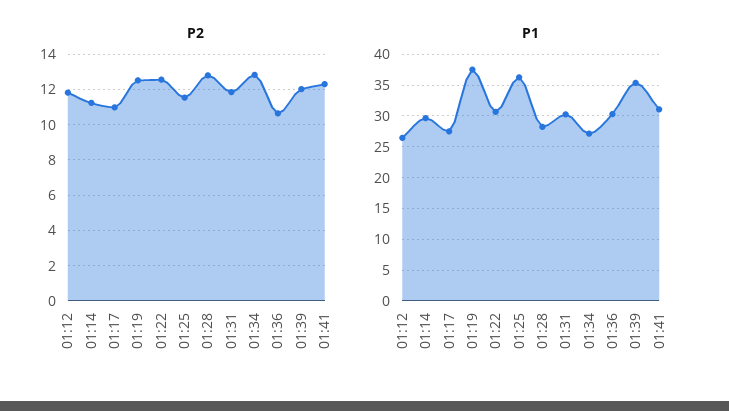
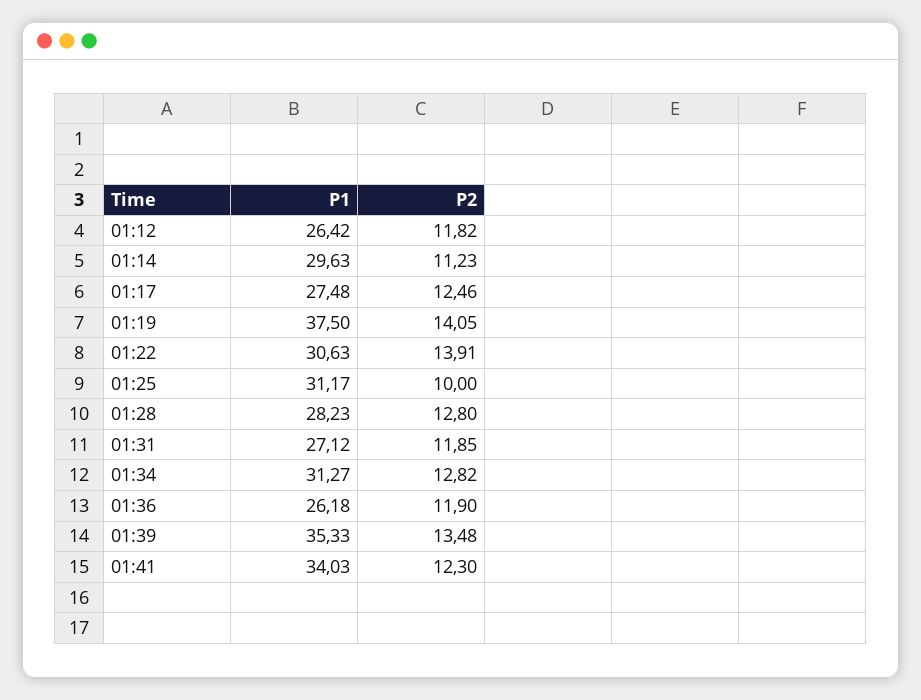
  {
    "P2": {
      "01:12": 11.82,
      "01:14": 11.23,
-     "01:17": 11,
+     "01:17": 12.46,
-     "01:19": 12.5,
+     "01:19": 14.05,
-     "01:22": 12.5,
+     "01:22": 13.91,
-     "01:25": 11.5,
+     "01:25": 10,
      "01:28": 12.8,
      "01:31": 11.85,
      "01:34": 12.82,
-     "01:36": 10.5,
+     "01:36": 11.9,
-     "01:39": 12,
+     "01:39": 13.48,
      "01:41": 12.3
    },
    "P1": {
      "01:12": 26.42,
      "01:14": 29.63,
      "01:17": 27.48,
      "01:19": 37.5,
      "01:22": 30.63,
-     "01:25": 36,
+     "01:25": 31.17,
      "01:28": 28.23,
-     "01:31": 30,
+     "01:31": 27.12,
-     "01:34": 27,
+     "01:34": 31.27,
-     "01:36": 30,
+     "01:36": 26.18,
      "01:39": 35.33,
-     "01:41": 31
+     "01:41": 34.03
    }
  }

